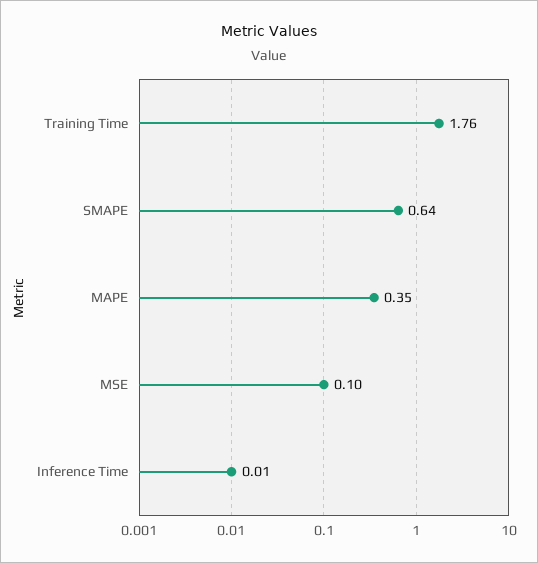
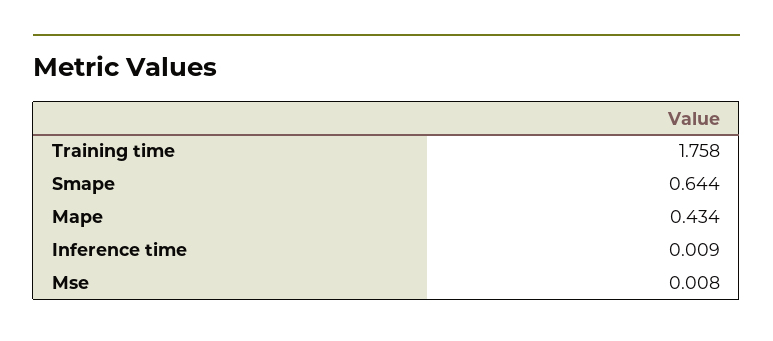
  {
    "Training Time": 1.758,
    "SMAPE": 0.644,
-   "MAPE": 0.35,
+   "MAPE": 0.434,
-   "MSE": 0.1,
+   "MSE": 0.008,
    "Inference Time": 0.009
  }

